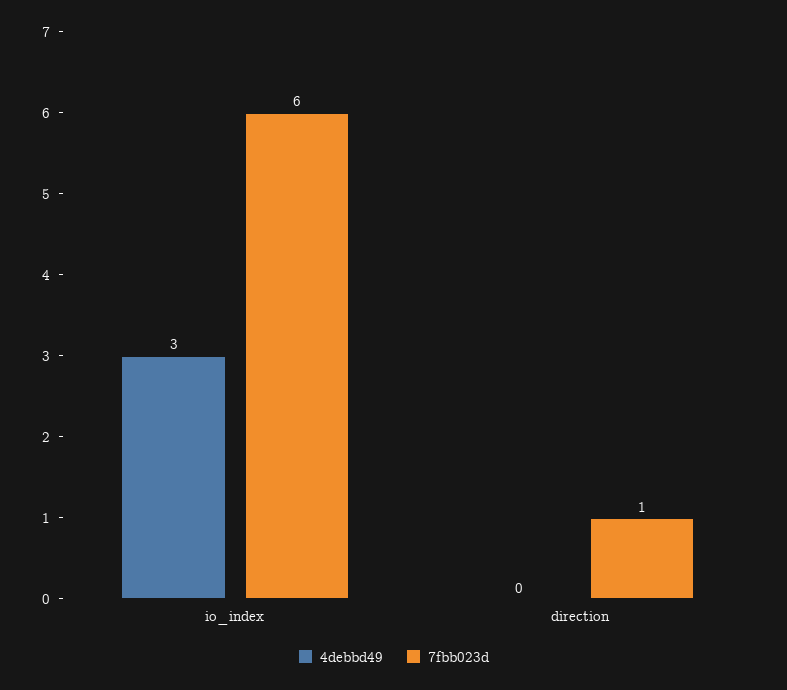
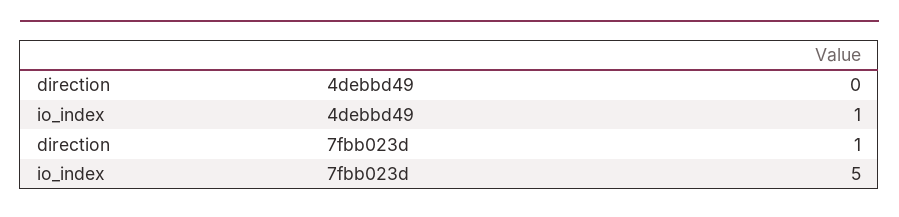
  {
    "4debbd49": {
-     "io_index": 3,
+     "io_index": 1,
      "direction": 0
    },
    "7fbb023d": {
-     "io_index": 6,
+     "io_index": 5,
      "direction": 1
    }
  }

